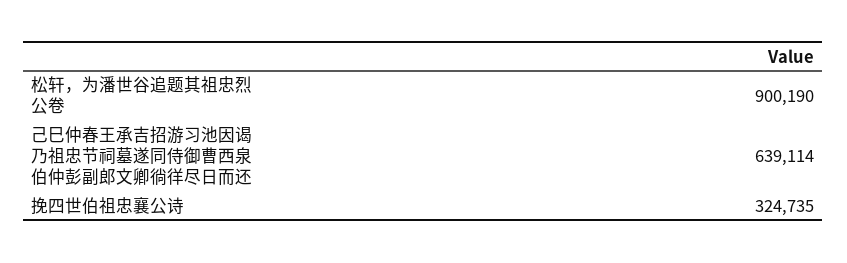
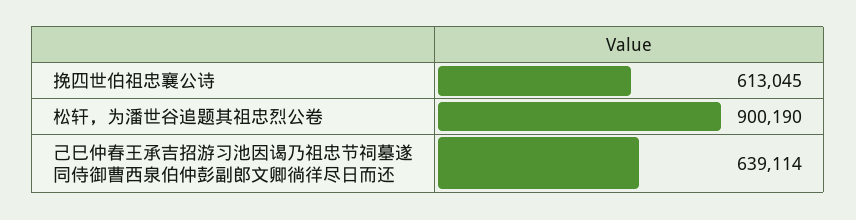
  {
    "松轩，为潘世谷追题其祖忠烈公卷": 900190,
    "己巳仲春王承吉招游习池因谒乃祖忠节祠墓遂同侍御曹西泉伯仲彭副郎文卿徜徉尽日而还": 639114,
-   "挽四世伯祖忠襄公诗": 324735
+   "挽四世伯祖忠襄公诗": 613045
  }

